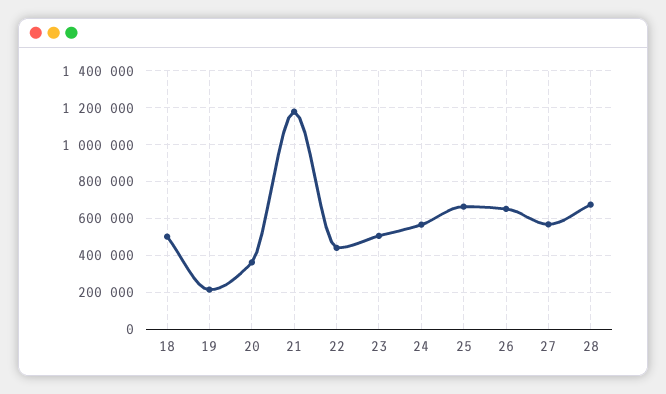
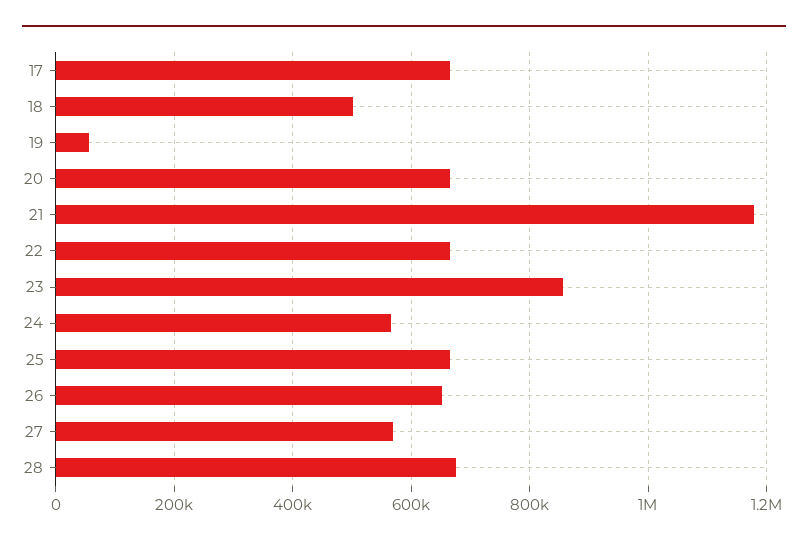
  {
    "18": 500000,
-   "19": 200000,
+   "19": 60000,
-   "20": 350000,
+   "20": 660000,
    "21": 1180000,
-   "22": 450000,
+   "22": 660000,
-   "23": 500000,
+   "23": 860000,
    "24": 560000,
    "25": 660000,
    "26": 660000,
    "27": 560000,
-   "28": 680000
+   "28": 680000,
+   "17": 660000
  }

